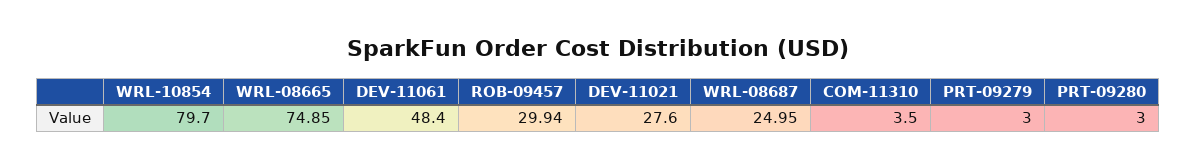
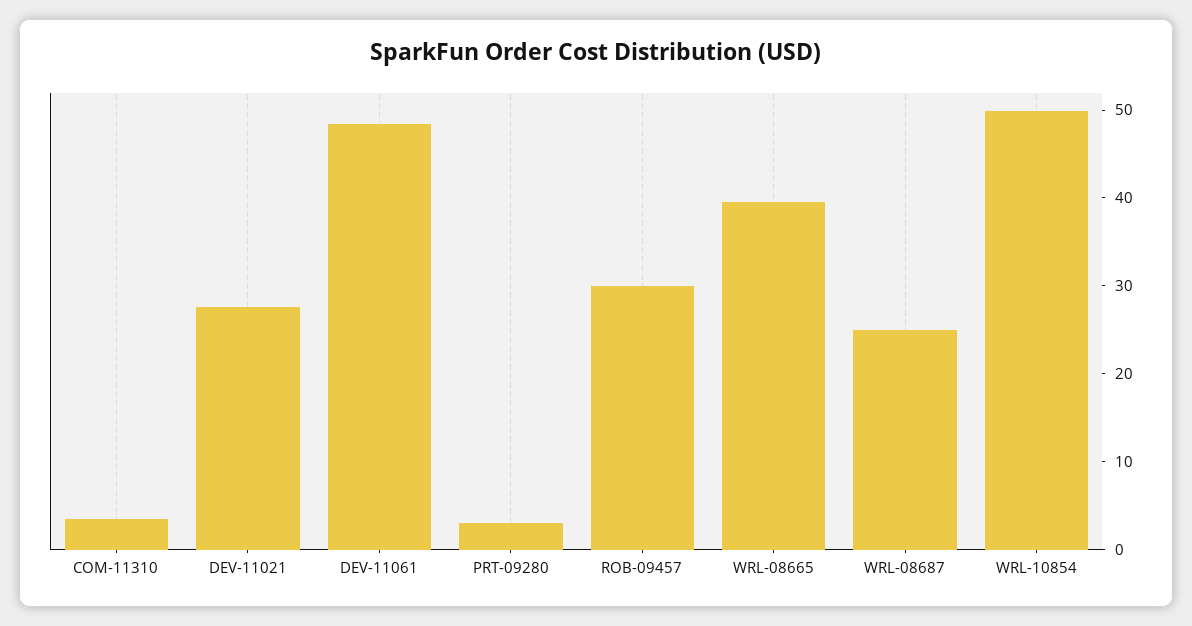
  {
-   "WRL-10854": 79.7,
+   "WRL-10854": 50,
-   "WRL-08665": 74.85,
+   "WRL-08665": 40,
    "DEV-11061": 48.4,
    "ROB-09457": 29.94,
    "DEV-11021": 27.6,
    "WRL-08687": 24.95,
    "COM-11310": 3.5,
-   "PRT-09279": 3,
    "PRT-09280": 3
  }

